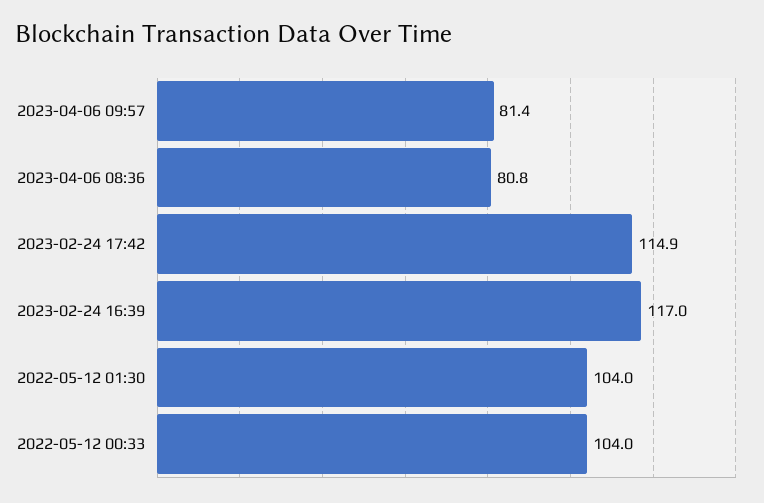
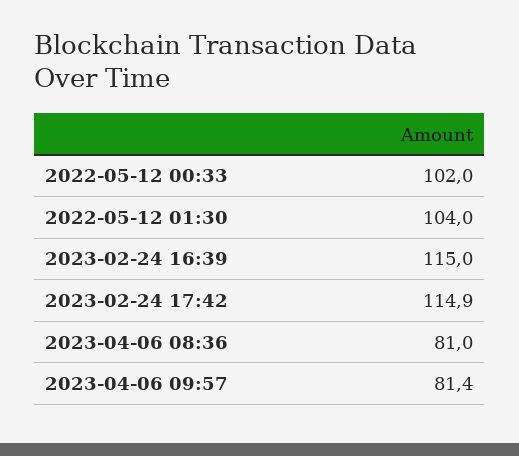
  {
    "2023-04-06 09:57": 81.4,
-   "2023-04-06 08:36": 80.8,
+   "2023-04-06 08:36": 81,
    "2023-02-24 17:42": 114.9,
-   "2023-02-24 16:39": 117,
+   "2023-02-24 16:39": 115,
    "2022-05-12 01:30": 104,
-   "2022-05-12 00:33": 104
+   "2022-05-12 00:33": 102
  }

